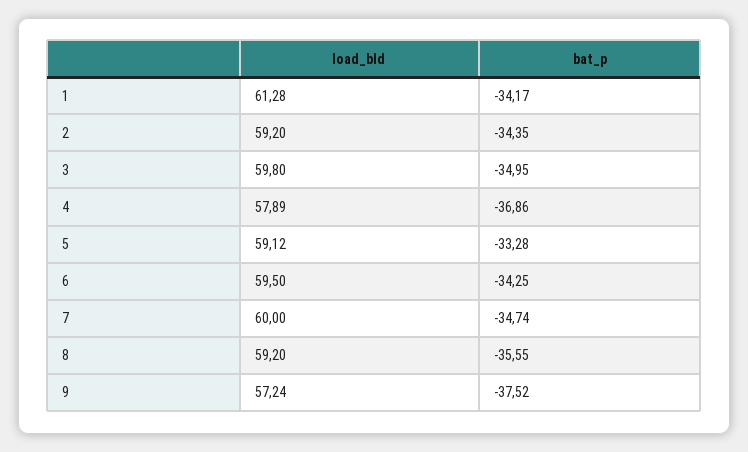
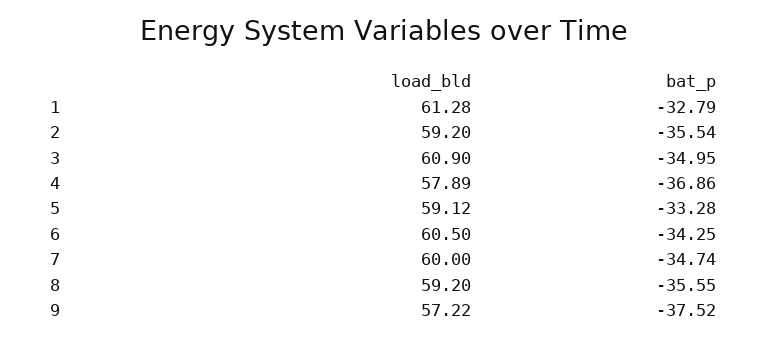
  {
    "load_bld": {
      "1": 61.28,
      "2": 59.2,
-     "3": 59.8,
+     "3": 60.9,
      "4": 57.89,
      "5": 59.12,
-     "6": 59.5,
+     "6": 60.5,
      "7": 60,
      "8": 59.2,
-     "9": 57.24
+     "9": 57.22
    },
    "bat_p": {
-     "1": -34.17,
+     "1": -32.79,
-     "2": -34.35,
+     "2": -35.54,
      "3": -34.95,
      "4": -36.86,
      "5": -33.28,
      "6": -34.25,
      "7": -34.74,
      "8": -35.55,
      "9": -37.52
    }
  }

